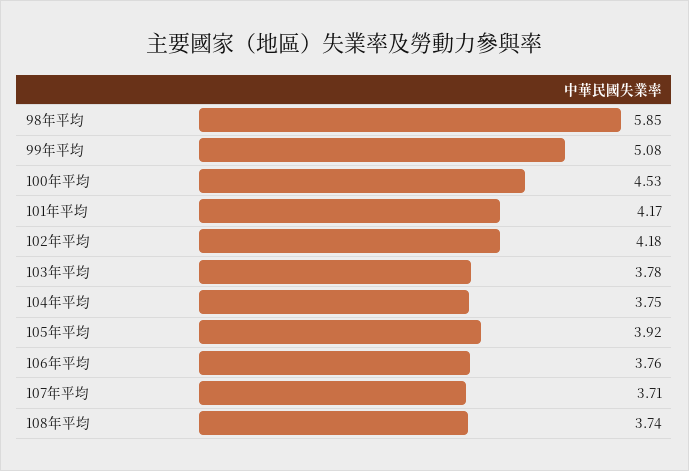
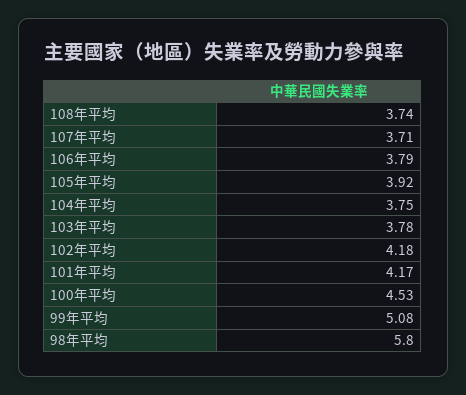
  {
-   "98年平均": 5.85,
+   "98年平均": 5.8,
    "99年平均": 5.08,
    "100年平均": 4.53,
    "101年平均": 4.17,
    "102年平均": 4.18,
    "103年平均": 3.78,
    "104年平均": 3.75,
    "105年平均": 3.92,
-   "106年平均": 3.76,
+   "106年平均": 3.79,
    "107年平均": 3.71,
    "108年平均": 3.74
  }

